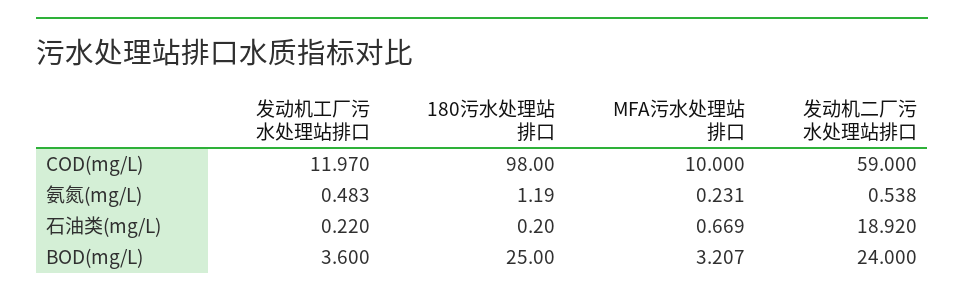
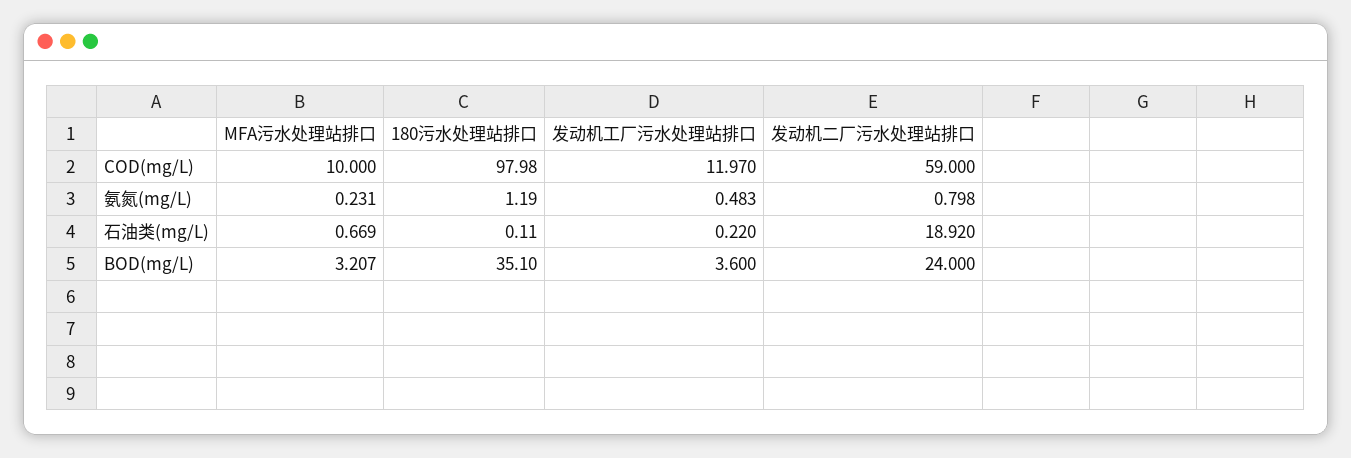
  {
    "发动机工厂污水处理站排口": {
      "COD(mg/L)": 11.97,
      "氨氮(mg/L)": 0.483,
      "石油类(mg/L)": 0.22,
      "BOD(mg/L)": 3.6
    },
    "180污水处理站排口": {
-     "COD(mg/L)": 98,
+     "COD(mg/L)": 97.98,
      "氨氮(mg/L)": 1.19,
-     "石油类(mg/L)": 0.2,
+     "石油类(mg/L)": 0.11,
-     "BOD(mg/L)": 25
+     "BOD(mg/L)": 35.1
    },
    "MFA污水处理站排口": {
      "COD(mg/L)": 10,
      "氨氮(mg/L)": 0.231,
      "石油类(mg/L)": 0.669,
      "BOD(mg/L)": 3.207
    },
    "发动机二厂污水处理站排口": {
      "COD(mg/L)": 59,
-     "氨氮(mg/L)": 0.538,
+     "氨氮(mg/L)": 0.798,
      "石油类(mg/L)": 18.92,
      "BOD(mg/L)": 24
    }
  }

